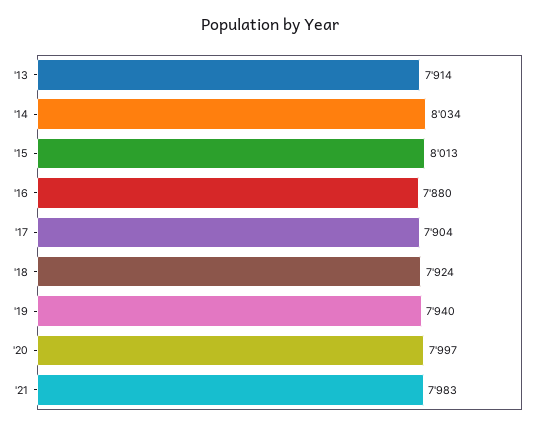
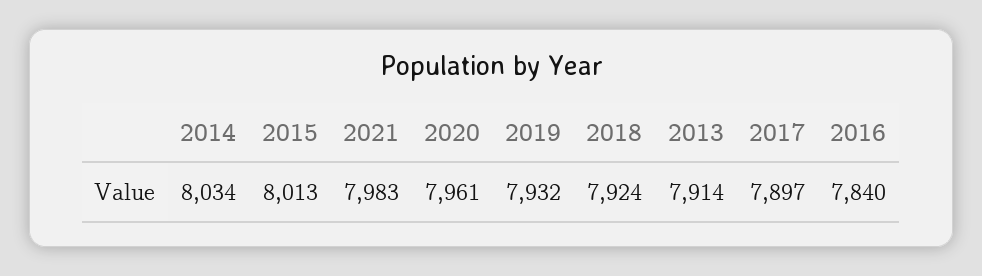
  {
    "'13": 7914,
    "'14": 8034,
    "'15": 8013,
-   "'16": 7880,
+   "'16": 7840,
-   "'17": 7904,
+   "'17": 7897,
    "'18": 7924,
-   "'19": 7940,
+   "'19": 7932,
-   "'20": 7997,
+   "'20": 7961,
    "'21": 7983
  }

